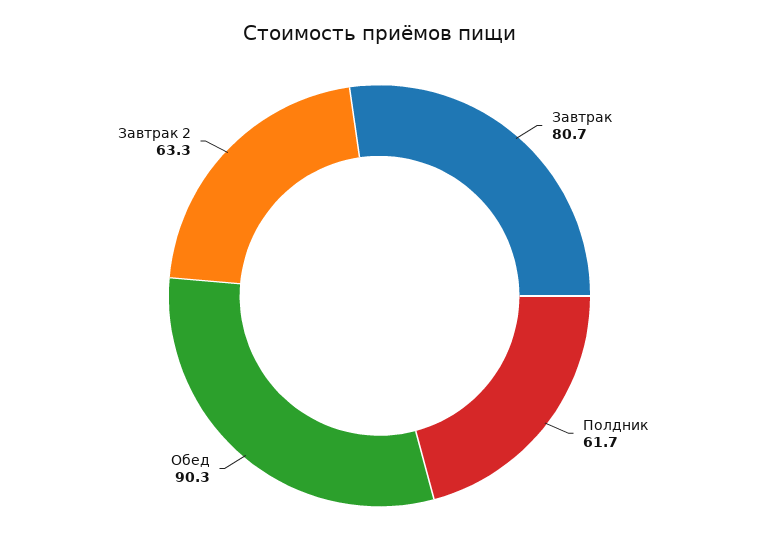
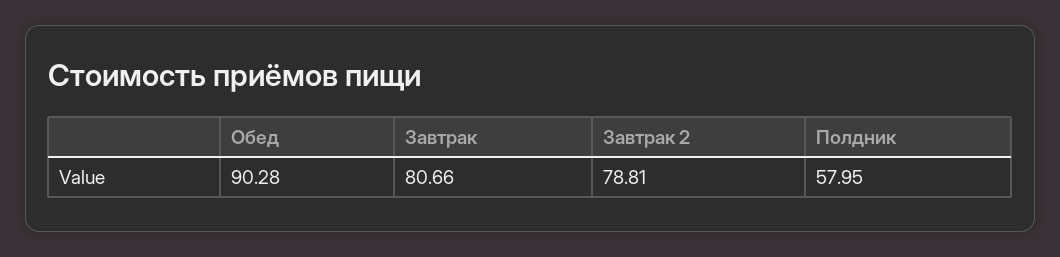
  {
    "Завтрак": 80.66,
-   "Полдник": 61.7,
+   "Полдник": 57.95,
    "Обед": 90.28,
-   "Завтрак 2": 63.3
+   "Завтрак 2": 78.81
  }

